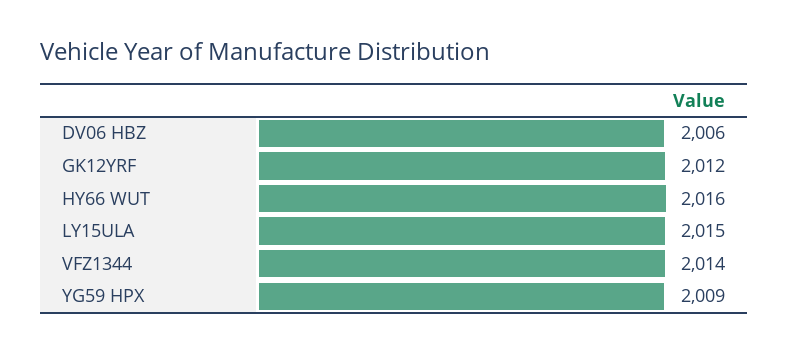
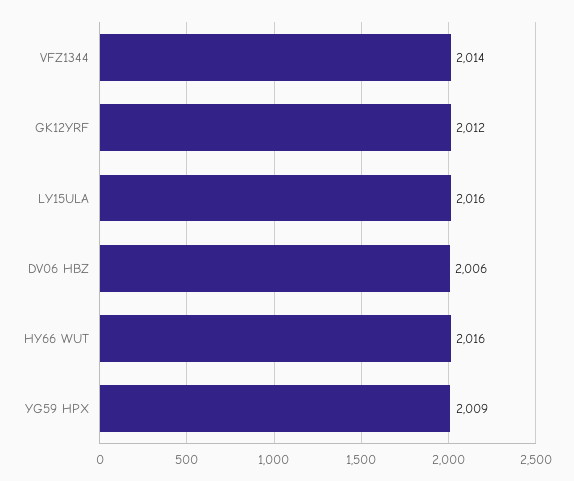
  {
    "DV06 HBZ": 2006,
    "GK12YRF": 2012,
    "HY66 WUT": 2016,
-   "LY15ULA": 2015,
+   "LY15ULA": 2016,
    "VFZ1344": 2014,
    "YG59 HPX": 2009
  }

